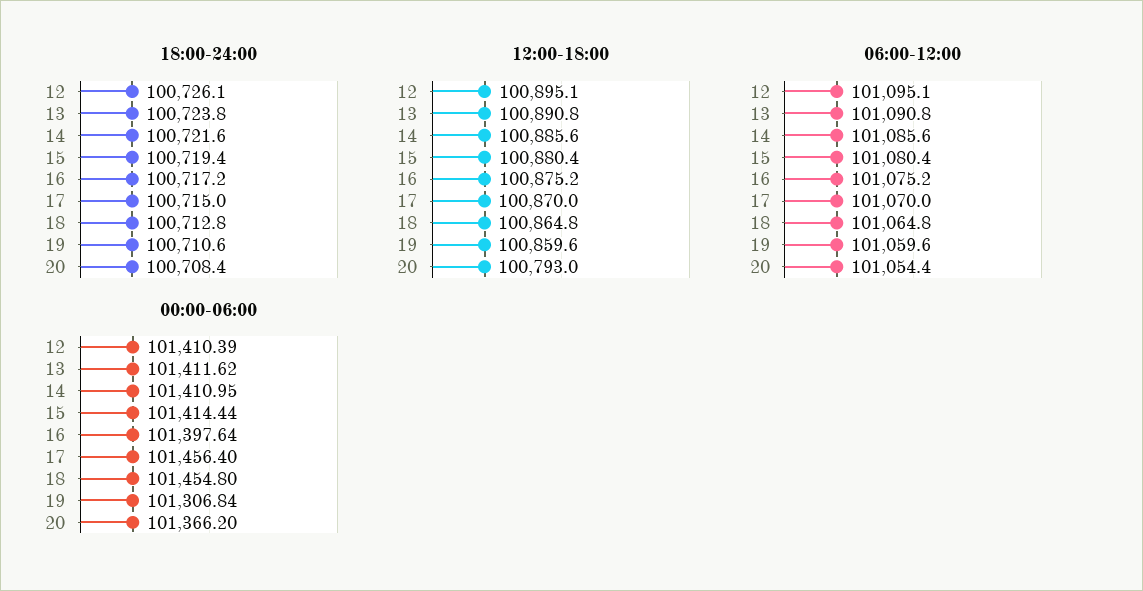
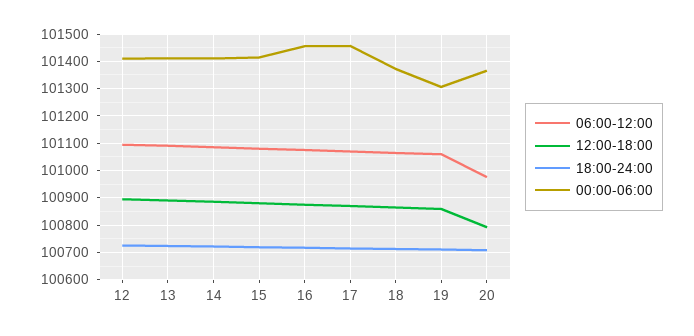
  {
    "18:00-24:00": {
      "12": 100726.1,
      "13": 100723.8,
      "14": 100721.6,
      "15": 100719.4,
      "16": 100717.2,
      "17": 100715,
      "18": 100712.8,
      "19": 100710.6,
      "20": 100708.4
    },
    "12:00-18:00": {
      "12": 100895.1,
      "13": 100890.8,
      "14": 100885.6,
      "15": 100880.4,
      "16": 100875.2,
      "17": 100870,
      "18": 100864.8,
      "19": 100859.6,
      "20": 100793
    },
    "06:00-12:00": {
      "12": 101095.1,
      "13": 101090.8,
      "14": 101085.6,
      "15": 101080.4,
      "16": 101075.2,
      "17": 101070,
      "18": 101064.8,
      "19": 101059.6,
-     "20": 101054.4
+     "20": 100975
    },
    "00:00-06:00": {
      "12": 101410.39,
      "13": 101411.62,
      "14": 101410.95,
      "15": 101414.44,
-     "16": 101397.64,
+     "16": 101450,
      "17": 101456.4,
-     "18": 101454.8,
+     "18": 101375,
      "19": 101306.84,
      "20": 101366.2
    }
  }

